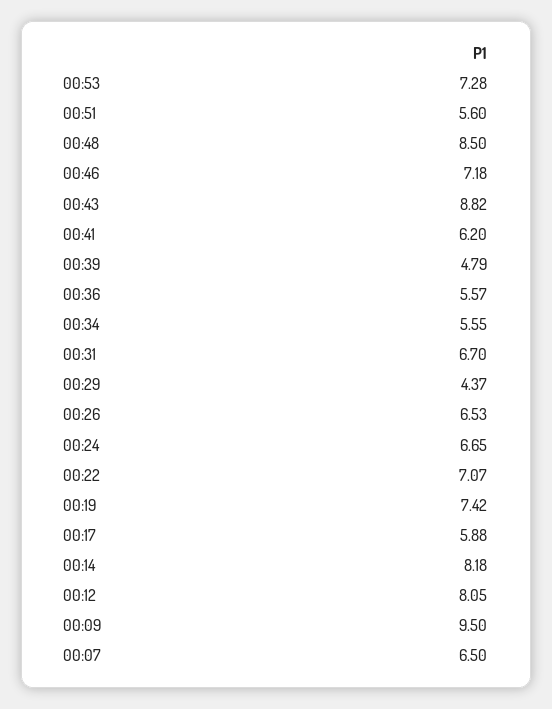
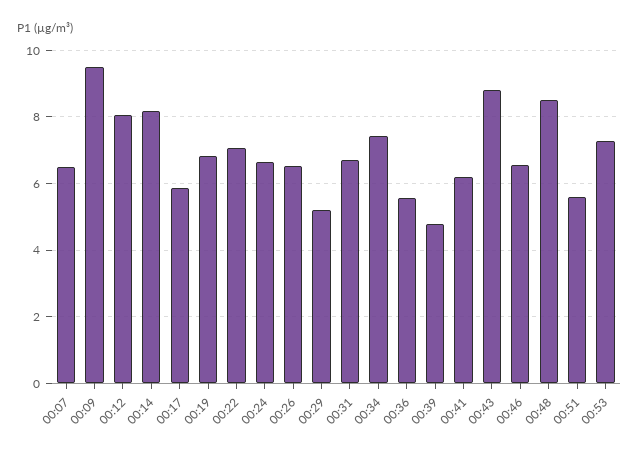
  {
    "00:53": 7.28,
    "00:51": 5.6,
    "00:48": 8.5,
-   "00:46": 7.18,
+   "00:46": 6.6,
    "00:43": 8.82,
    "00:41": 6.2,
    "00:39": 4.79,
    "00:36": 5.57,
-   "00:34": 5.55,
+   "00:34": 7.4,
    "00:31": 6.7,
-   "00:29": 4.37,
+   "00:29": 5.2,
    "00:26": 6.53,
    "00:24": 6.65,
    "00:22": 7.07,
-   "00:19": 7.42,
+   "00:19": 6.8,
    "00:17": 5.88,
    "00:14": 8.18,
    "00:12": 8.05,
    "00:09": 9.5,
    "00:07": 6.5
  }

